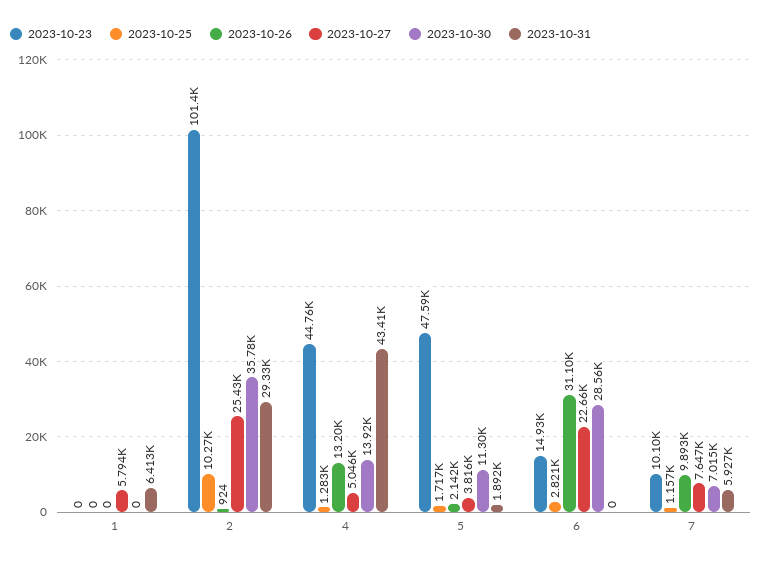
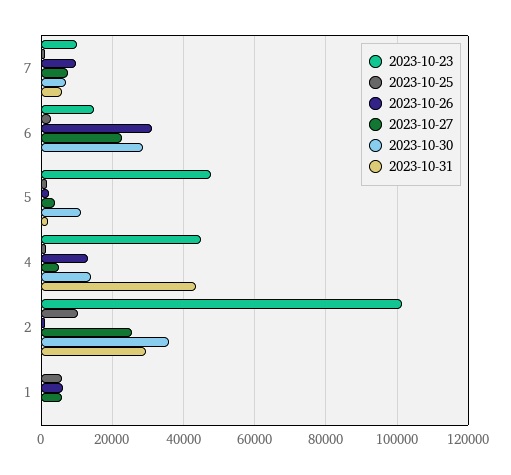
  {
    "2023-10-23": {
      "1": 0,
      "2": 101400,
      "4": 44760,
      "5": 47590,
      "6": 14930,
      "7": 10100
    },
    "2023-10-25": {
-     "1": 0,
+     "1": 6000,
      "2": 10270,
      "4": 1283,
      "5": 1717,
      "6": 2821,
      "7": 1157
    },
    "2023-10-26": {
-     "1": 0,
+     "1": 6000,
      "2": 924,
      "4": 13200,
      "5": 2142,
      "6": 31100,
      "7": 9893
    },
    "2023-10-27": {
      "1": 5794,
      "2": 25430,
      "4": 5046,
      "5": 3816,
      "6": 22660,
      "7": 7647
    },
    "2023-10-30": {
      "1": 0,
      "2": 35780,
      "4": 13920,
      "5": 11300,
      "6": 28560,
      "7": 7015
    },
    "2023-10-31": {
-     "1": 6413,
+     "1": 0,
      "2": 29330,
      "4": 43410,
      "5": 1892,
      "6": 0,
      "7": 5927
    }
  }

